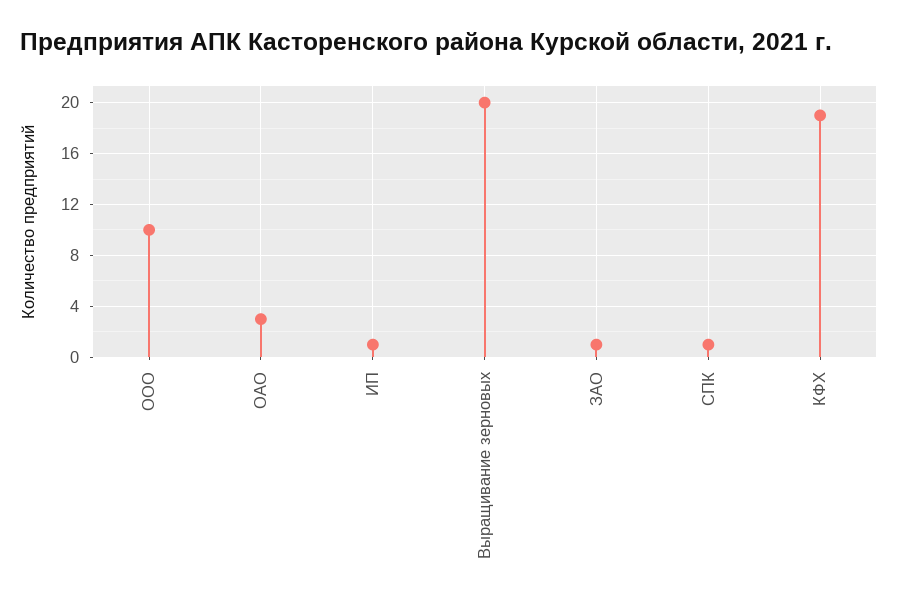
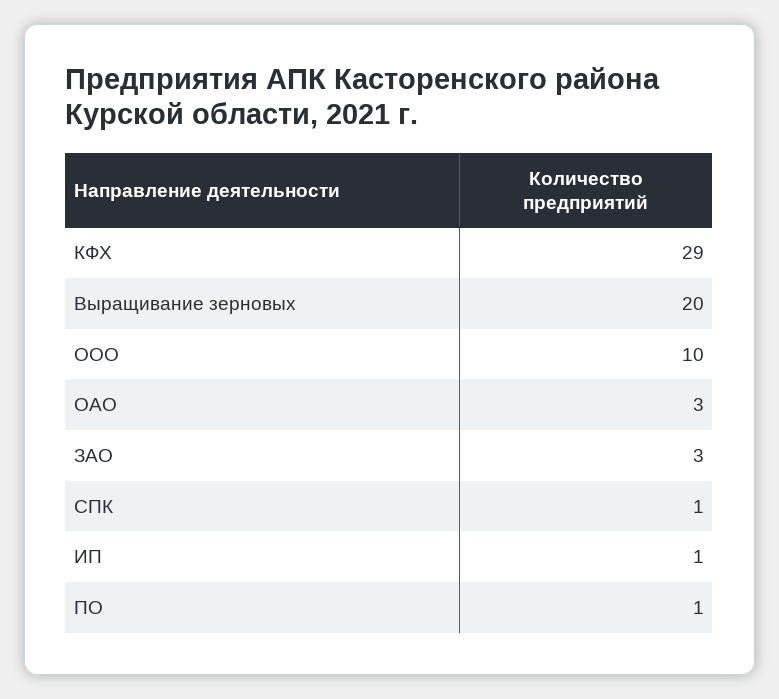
  {
    "ООО": 10,
    "ОАО": 3,
    "ИП": 1,
    "Выращивание зерновых": 20,
-   "ЗАО": 1,
+   "ЗАО": 3,
    "СПК": 1,
-   "КФХ": 19
+   "КФХ": 29,
+   "ПО": 1
  }

